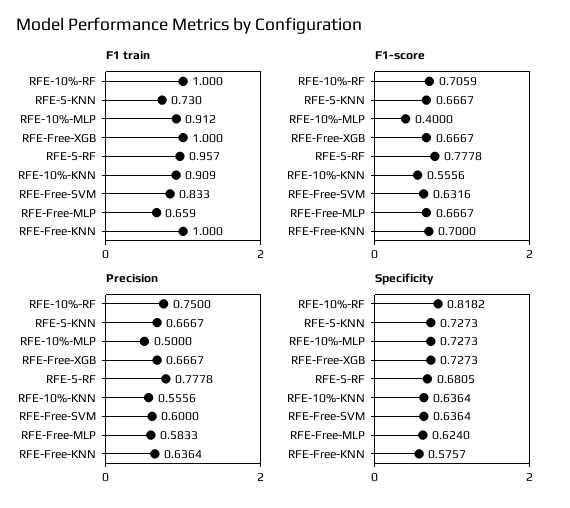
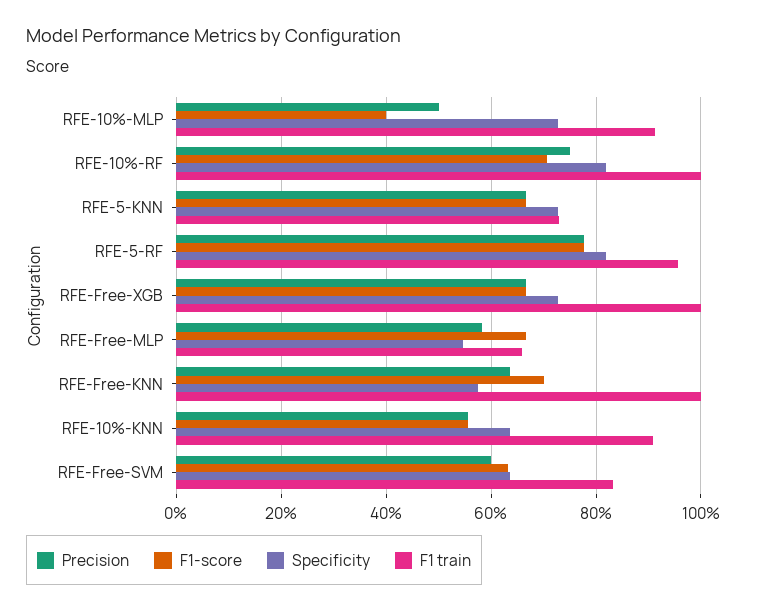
  {
    "F1 train": {
      "RFE-10%-RF": 1,
      "RFE-5-KNN": 0.73,
      "RFE-10%-MLP": 0.912,
      "RFE-Free-XGB": 1,
      "RFE-5-RF": 0.957,
      "RFE-10%-KNN": 0.909,
      "RFE-Free-SVM": 0.833,
      "RFE-Free-MLP": 0.659,
      "RFE-Free-KNN": 1
    },
    "F1-score": {
      "RFE-10%-RF": 0.7059,
      "RFE-5-KNN": 0.6667,
      "RFE-10%-MLP": 0.4,
      "RFE-Free-XGB": 0.6667,
      "RFE-5-RF": 0.7778,
      "RFE-10%-KNN": 0.5556,
      "RFE-Free-SVM": 0.6316,
      "RFE-Free-MLP": 0.6667,
      "RFE-Free-KNN": 0.7
    },
    "Precision": {
      "RFE-10%-RF": 0.75,
      "RFE-5-KNN": 0.6667,
      "RFE-10%-MLP": 0.5,
      "RFE-Free-XGB": 0.6667,
      "RFE-5-RF": 0.7778,
      "RFE-10%-KNN": 0.5556,
      "RFE-Free-SVM": 0.6,
      "RFE-Free-MLP": 0.5833,
      "RFE-Free-KNN": 0.6364
    },
    "Specificity": {
      "RFE-10%-RF": 0.8182,
      "RFE-5-KNN": 0.7273,
      "RFE-10%-MLP": 0.7273,
      "RFE-Free-XGB": 0.7273,
-     "RFE-5-RF": 0.6805,
+     "RFE-5-RF": 0.82,
      "RFE-10%-KNN": 0.6364,
      "RFE-Free-SVM": 0.6364,
-     "RFE-Free-MLP": 0.624,
+     "RFE-Free-MLP": 0.54,
      "RFE-Free-KNN": 0.5757
    }
  }

